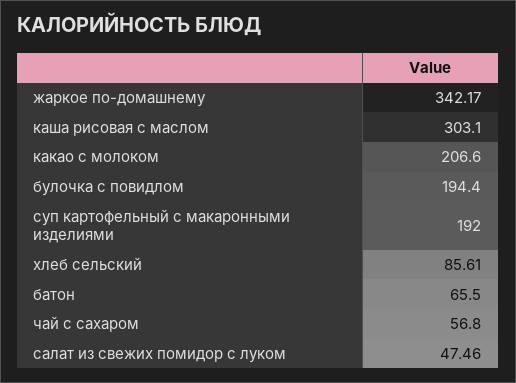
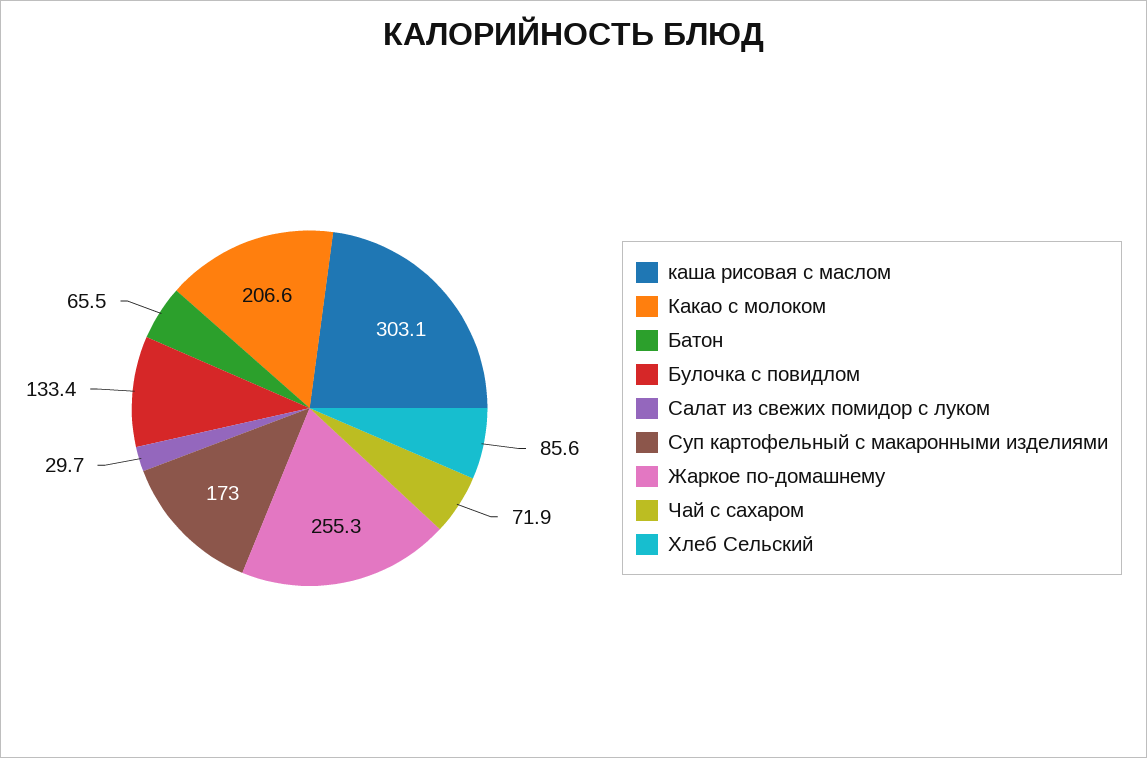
  {
-   "жаркое по-домашнему": 342.17,
+   "жаркое по-домашнему": 255.3,
    "каша рисовая с маслом": 303.1,
    "какао с молоком": 206.6,
-   "булочка с повидлом": 194.4,
+   "булочка с повидлом": 133.4,
-   "суп картофельный с макаронными изделиями": 192,
+   "суп картофельный с макаронными изделиями": 173,
    "хлеб сельский": 85.61,
    "батон": 65.5,
-   "чай с сахаром": 56.8,
+   "чай с сахаром": 71.9,
-   "салат из свежих помидор с луком": 47.46
+   "салат из свежих помидор с луком": 29.7
  }

